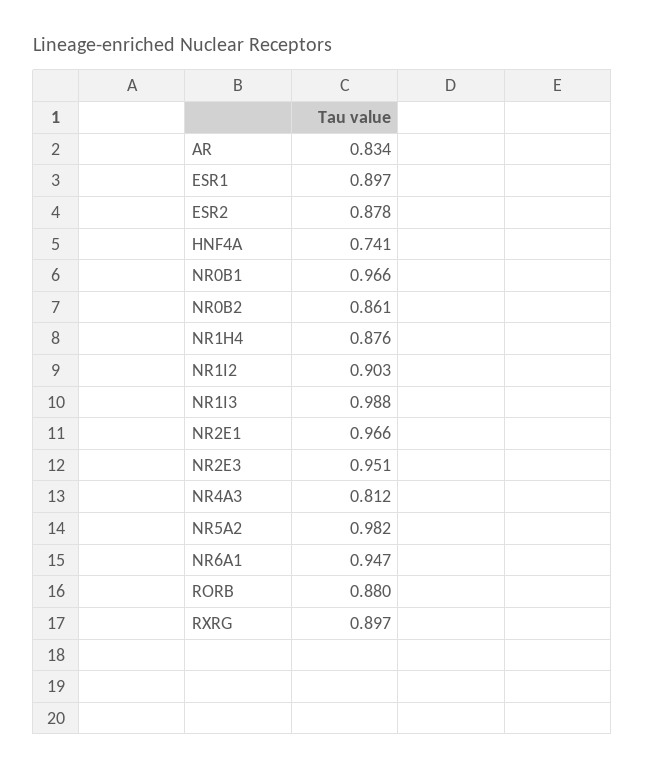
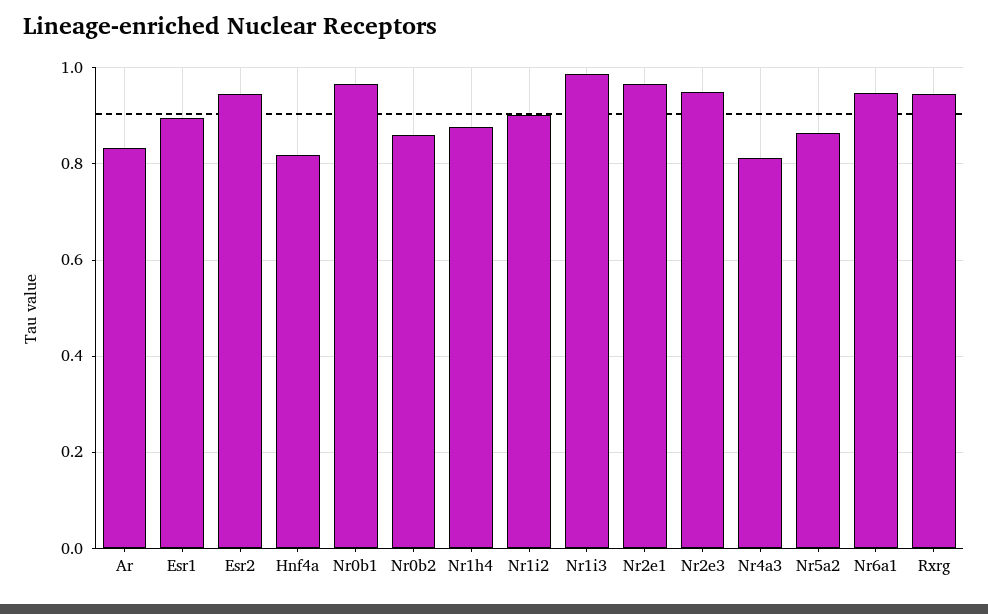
  {
    "AR": 0.834,
    "ESR1": 0.897,
-   "ESR2": 0.878,
+   "ESR2": 0.94,
-   "HNF4A": 0.741,
+   "HNF4A": 0.82,
    "NR0B1": 0.966,
    "NR0B2": 0.861,
    "NR1H4": 0.876,
    "NR1I2": 0.903,
    "NR1I3": 0.988,
    "NR2E1": 0.966,
    "NR2E3": 0.951,
    "NR4A3": 0.812,
-   "NR5A2": 0.982,
+   "NR5A2": 0.86,
    "NR6A1": 0.947,
-   "RORB": 0.88,
-   "RXRG": 0.897
+   "RXRG": 0.94
  }

